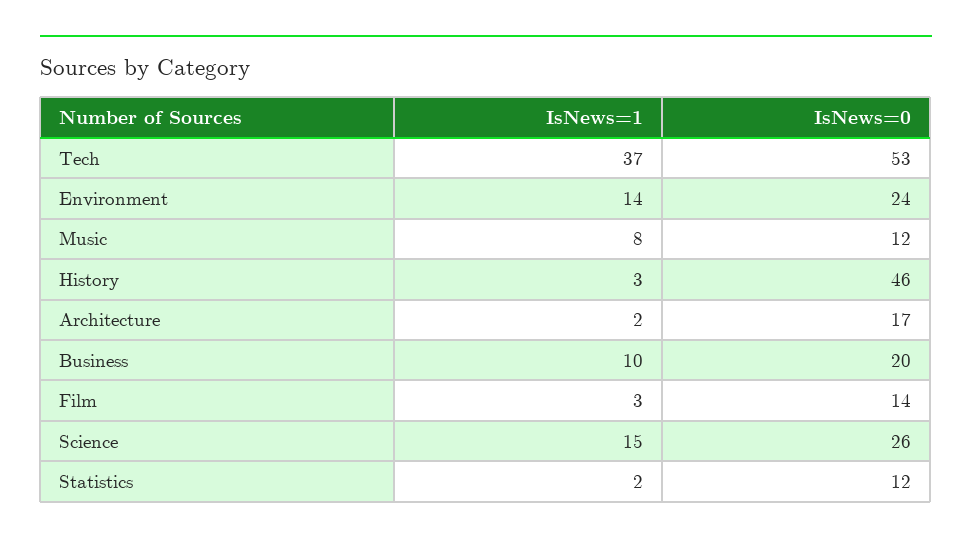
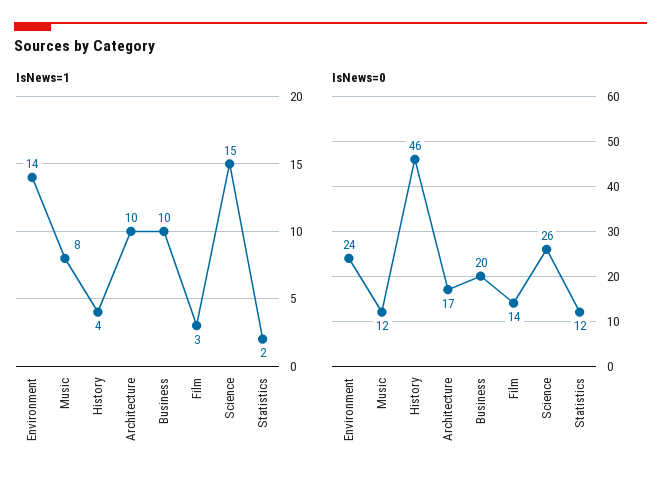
  {
    "IsNews=1": {
-     "Tech": 37,
      "Environment": 14,
      "Music": 8,
-     "History": 3,
+     "History": 4,
-     "Architecture": 2,
+     "Architecture": 10,
      "Business": 10,
      "Film": 3,
      "Science": 15,
      "Statistics": 2
    },
    "IsNews=0": {
-     "Tech": 53,
      "Environment": 24,
      "Music": 12,
      "History": 46,
      "Architecture": 17,
      "Business": 20,
      "Film": 14,
      "Science": 26,
      "Statistics": 12
    }
  }

